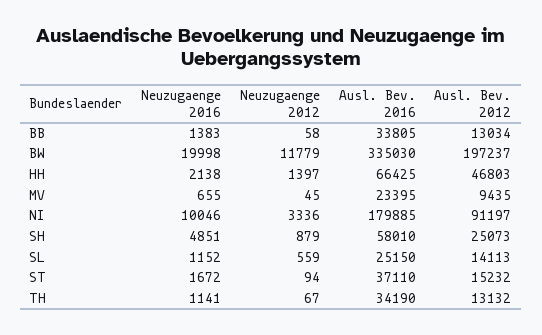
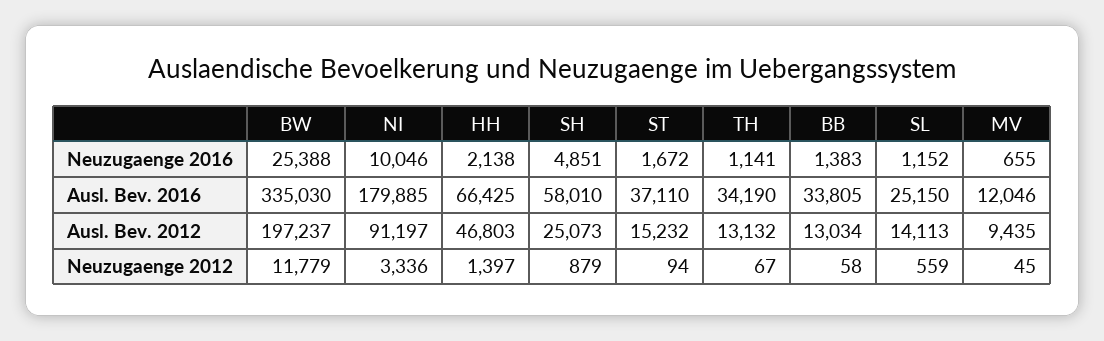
  {
    "Neuzugaenge 2016": {
      "BB": 1383,
-     "BW": 19998,
+     "BW": 25388,
      "HH": 2138,
      "MV": 655,
      "NI": 10046,
      "SH": 4851,
      "SL": 1152,
      "ST": 1672,
      "TH": 1141
    },
    "Neuzugaenge 2012": {
      "BB": 58,
      "BW": 11779,
      "HH": 1397,
      "MV": 45,
      "NI": 3336,
      "SH": 879,
      "SL": 559,
      "ST": 94,
      "TH": 67
    },
    "Ausl. Bev. 2016": {
      "BB": 33805,
      "BW": 335030,
      "HH": 66425,
-     "MV": 23395,
+     "MV": 12046,
      "NI": 179885,
      "SH": 58010,
      "SL": 25150,
      "ST": 37110,
      "TH": 34190
    },
    "Ausl. Bev. 2012": {
      "BB": 13034,
      "BW": 197237,
      "HH": 46803,
      "MV": 9435,
      "NI": 91197,
      "SH": 25073,
      "SL": 14113,
      "ST": 15232,
      "TH": 13132
    }
  }

